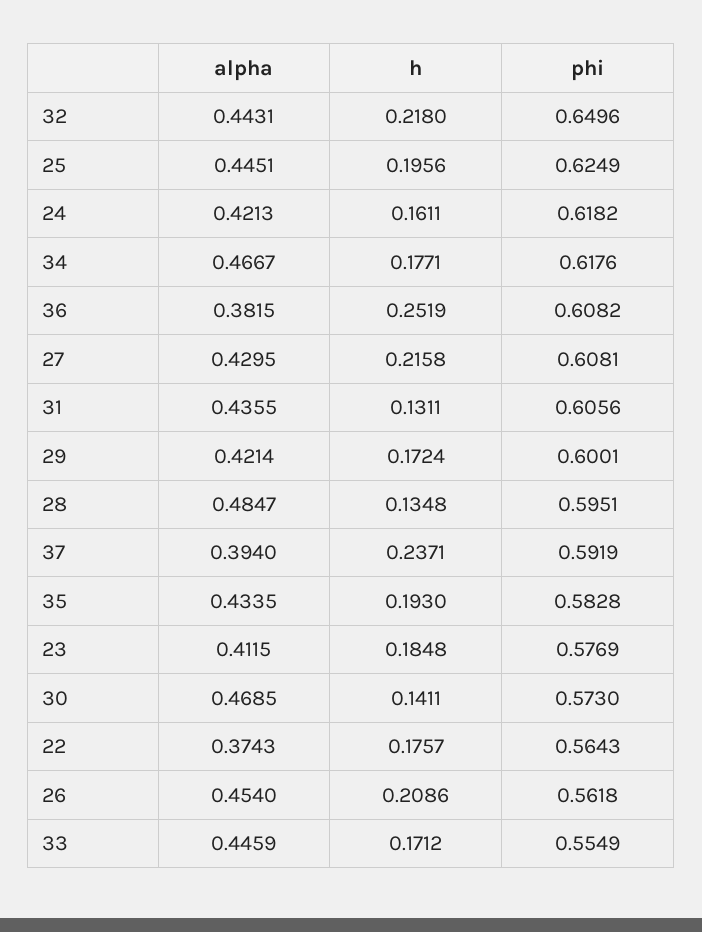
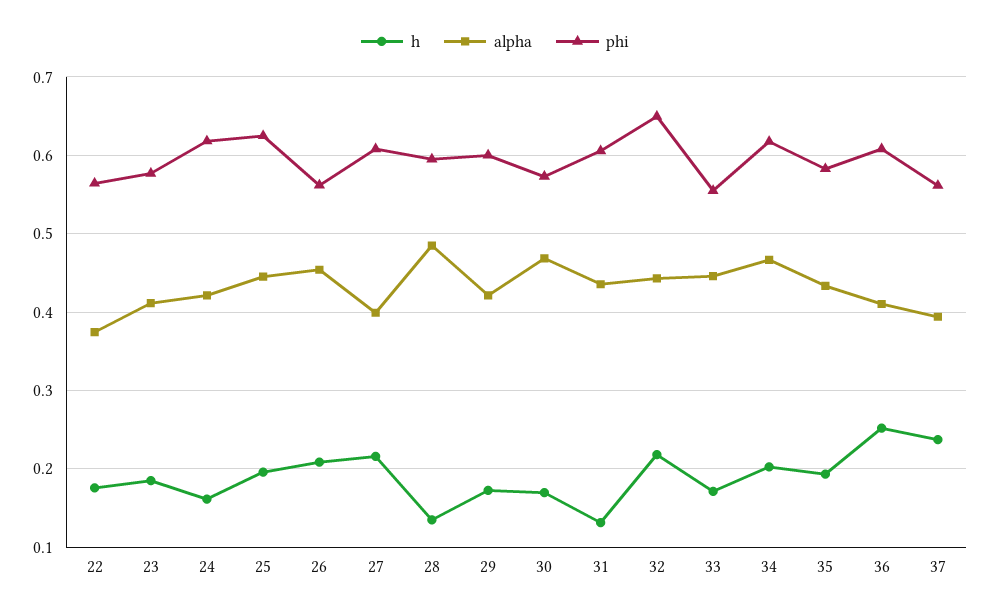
  {
    "alpha": {
      "32": 0.4431,
      "25": 0.4451,
      "24": 0.4213,
      "34": 0.4667,
-     "36": 0.3815,
+     "36": 0.41,
-     "27": 0.4295,
+     "27": 0.4,
      "31": 0.4355,
      "29": 0.4214,
      "28": 0.4847,
      "37": 0.394,
      "35": 0.4335,
      "23": 0.4115,
      "30": 0.4685,
      "22": 0.3743,
      "26": 0.454,
      "33": 0.4459
    },
    "h": {
      "32": 0.218,
      "25": 0.1956,
      "24": 0.1611,
-     "34": 0.1771,
+     "34": 0.2,
      "36": 0.2519,
      "27": 0.2158,
      "31": 0.1311,
      "29": 0.1724,
      "28": 0.1348,
      "37": 0.2371,
      "35": 0.193,
      "23": 0.1848,
-     "30": 0.1411,
+     "30": 0.17,
      "22": 0.1757,
      "26": 0.2086,
      "33": 0.1712
    },
    "phi": {
      "32": 0.6496,
      "25": 0.6249,
      "24": 0.6182,
      "34": 0.6176,
      "36": 0.6082,
      "27": 0.6081,
      "31": 0.6056,
      "29": 0.6001,
      "28": 0.5951,
-     "37": 0.5919,
+     "37": 0.56,
      "35": 0.5828,
      "23": 0.5769,
      "30": 0.573,
      "22": 0.5643,
      "26": 0.5618,
      "33": 0.5549
    }
  }

